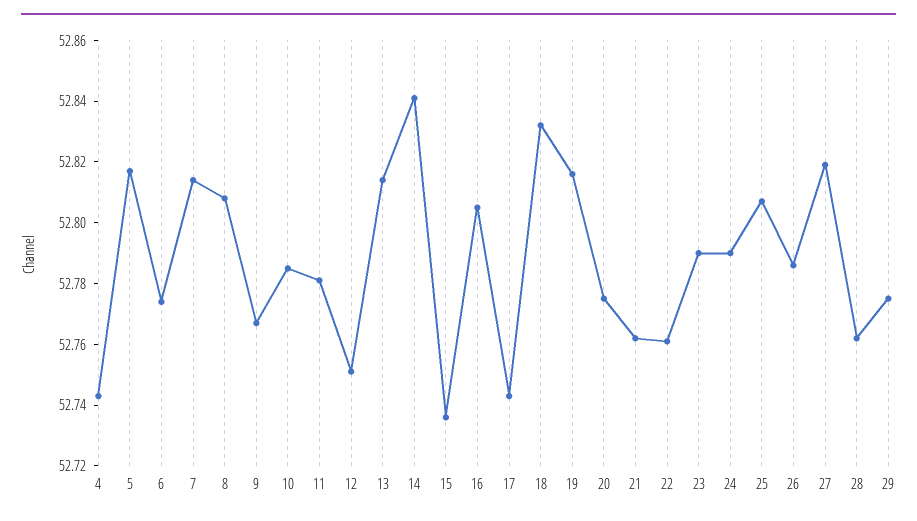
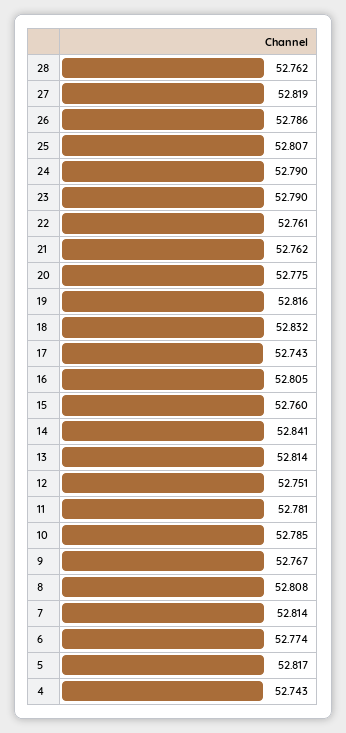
  {
    "4": 52.743,
    "5": 52.817,
    "6": 52.774,
    "7": 52.814,
    "8": 52.808,
    "9": 52.767,
    "10": 52.785,
    "11": 52.781,
    "12": 52.751,
    "13": 52.814,
    "14": 52.841,
-   "15": 52.735,
+   "15": 52.76,
    "16": 52.805,
    "17": 52.743,
    "18": 52.832,
    "19": 52.816,
    "20": 52.775,
    "21": 52.762,
    "22": 52.761,
    "23": 52.79,
    "24": 52.79,
    "25": 52.807,
    "26": 52.786,
    "27": 52.819,
-   "28": 52.762,
+   "28": 52.762
-   "29": 52.775
  }

